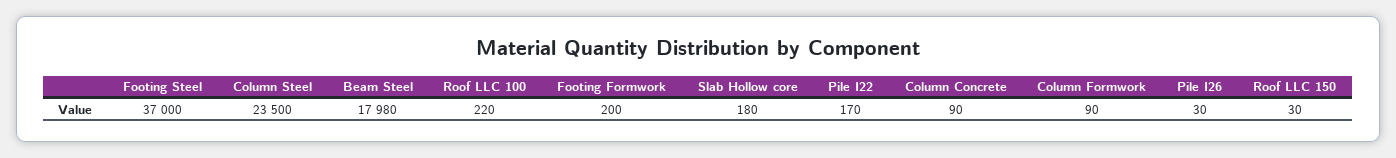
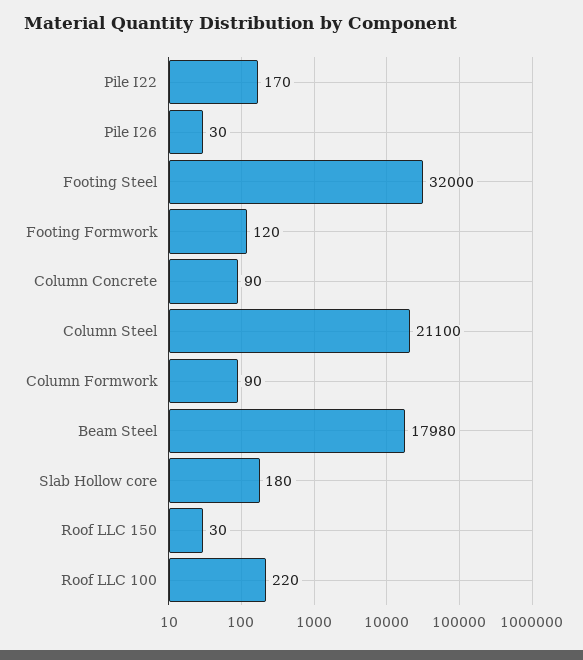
  {
-   "Footing Steel": 37000,
+   "Footing Steel": 32000,
-   "Column Steel": 23500,
+   "Column Steel": 21100,
    "Beam Steel": 17980,
    "Roof LLC 100": 220,
-   "Footing Formwork": 200,
+   "Footing Formwork": 120,
    "Slab Hollow core": 180,
    "Pile I22": 170,
    "Column Concrete": 90,
    "Column Formwork": 90,
    "Pile I26": 30,
    "Roof LLC 150": 30
  }

